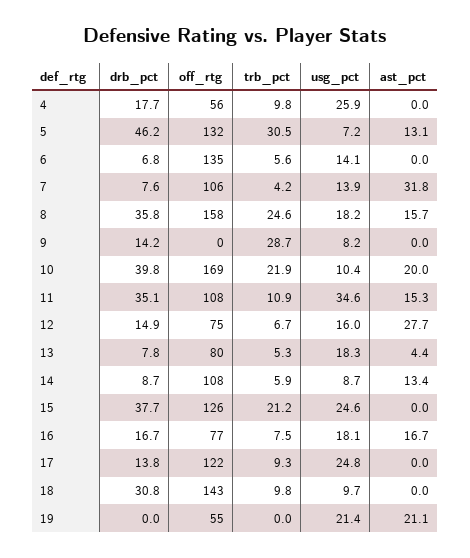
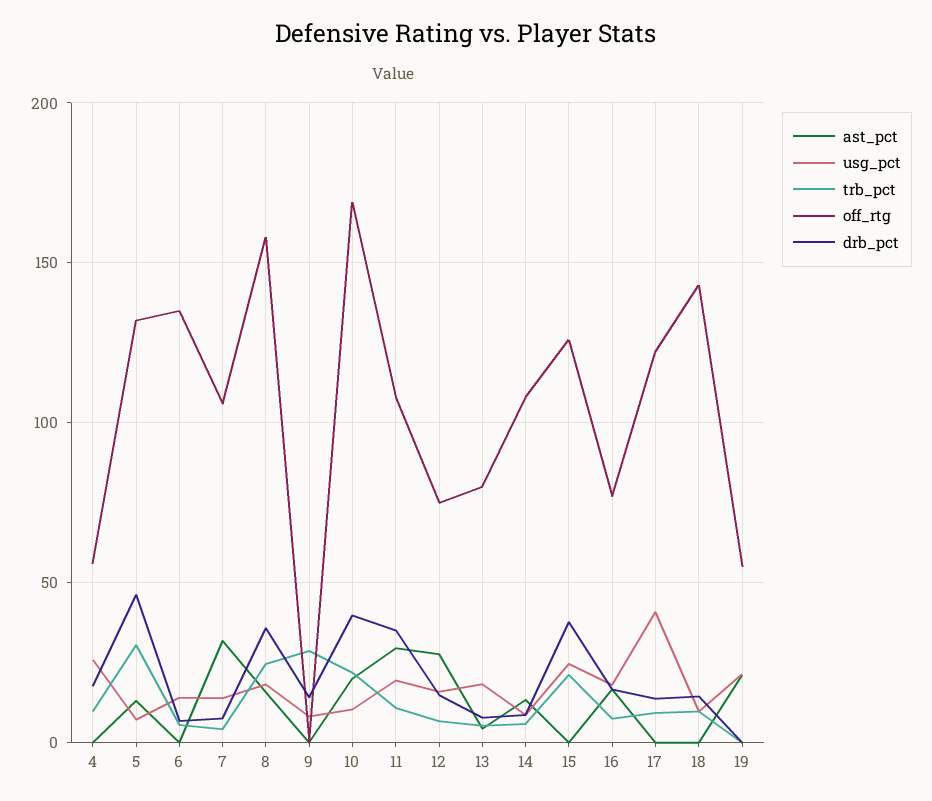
  {
    "drb_pct": {
      "4": 17.7,
      "5": 46.2,
      "6": 6.8,
      "7": 7.6,
      "8": 35.8,
      "9": 14.2,
      "10": 39.8,
      "11": 35.1,
      "12": 14.9,
      "13": 7.8,
      "14": 8.7,
      "15": 37.7,
      "16": 16.7,
      "17": 13.8,
-     "18": 30.8,
+     "18": 15,
      "19": 0
    },
    "off_rtg": {
      "4": 56,
      "5": 132,
      "6": 135,
      "7": 106,
      "8": 158,
      "9": 0,
      "10": 169,
      "11": 108,
      "12": 75,
      "13": 80,
      "14": 108,
      "15": 126,
      "16": 77,
      "17": 122,
      "18": 143,
      "19": 55
    },
    "trb_pct": {
      "4": 9.8,
      "5": 30.5,
      "6": 5.6,
      "7": 4.2,
      "8": 24.6,
      "9": 28.7,
      "10": 21.9,
      "11": 10.9,
      "12": 6.7,
      "13": 5.3,
      "14": 5.9,
      "15": 21.2,
      "16": 7.5,
      "17": 9.3,
      "18": 9.8,
      "19": 0
    },
    "usg_pct": {
      "4": 25.9,
      "5": 7.2,
      "6": 14.1,
      "7": 13.9,
      "8": 18.2,
      "9": 8.2,
      "10": 10.4,
-     "11": 34.6,
+     "11": 20,
      "12": 16,
      "13": 18.3,
      "14": 8.7,
      "15": 24.6,
      "16": 18.1,
-     "17": 24.8,
+     "17": 40,
      "18": 9.7,
      "19": 21.4
    },
    "ast_pct": {
      "4": 0,
      "5": 13.1,
      "6": 0,
      "7": 31.8,
      "8": 15.7,
      "9": 0,
      "10": 20,
-     "11": 15.3,
+     "11": 30,
      "12": 27.7,
      "13": 4.4,
      "14": 13.4,
      "15": 0,
      "16": 16.7,
      "17": 0,
      "18": 0,
      "19": 21.1
    }
  }

